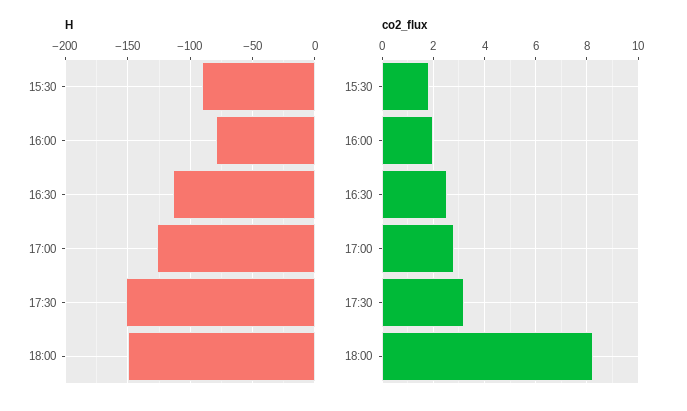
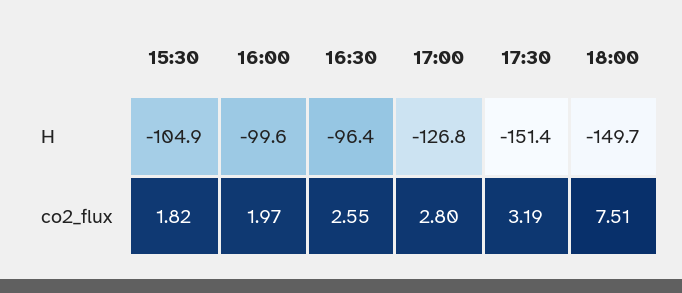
  {
    "H": {
-     "15:30": -90,
+     "15:30": -104.9,
-     "16:00": -80,
+     "16:00": -99.6,
-     "16:30": -115,
+     "16:30": -96.4,
      "17:00": -126.8,
      "17:30": -151.4,
      "18:00": -149.7
    },
    "co2_flux": {
      "15:30": 1.82,
      "16:00": 1.97,
      "16:30": 2.55,
      "17:00": 2.8,
      "17:30": 3.19,
-     "18:00": 8.25
+     "18:00": 7.51
    }
  }

